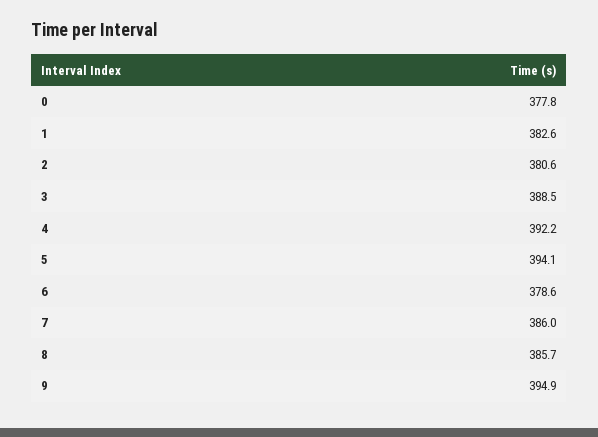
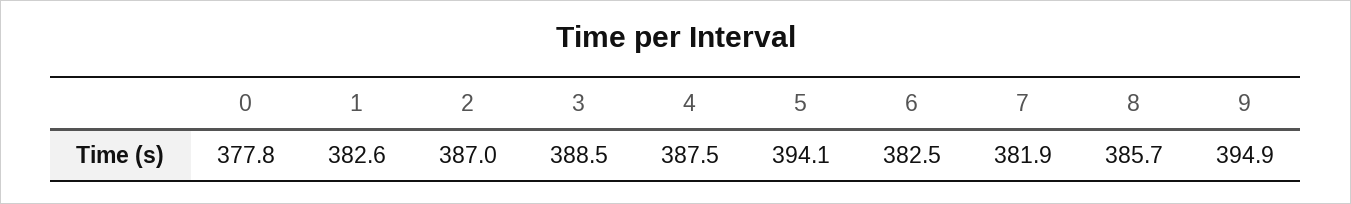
  {
    "0": 377.8,
    "1": 382.6,
-   "2": 380.6,
+   "2": 387,
    "3": 388.5,
-   "4": 392.2,
+   "4": 387.5,
    "5": 394.1,
-   "6": 378.6,
+   "6": 382.5,
-   "7": 386,
+   "7": 381.9,
    "8": 385.7,
    "9": 394.9
  }

